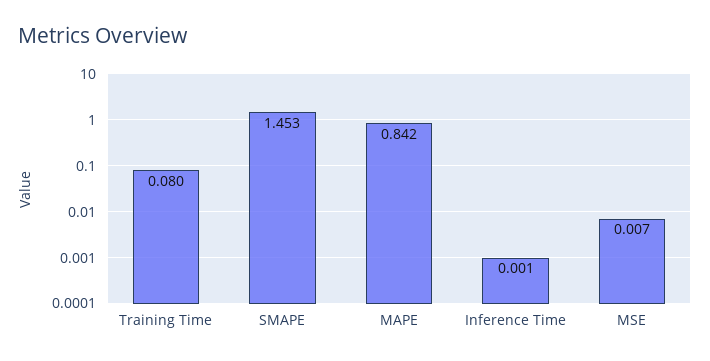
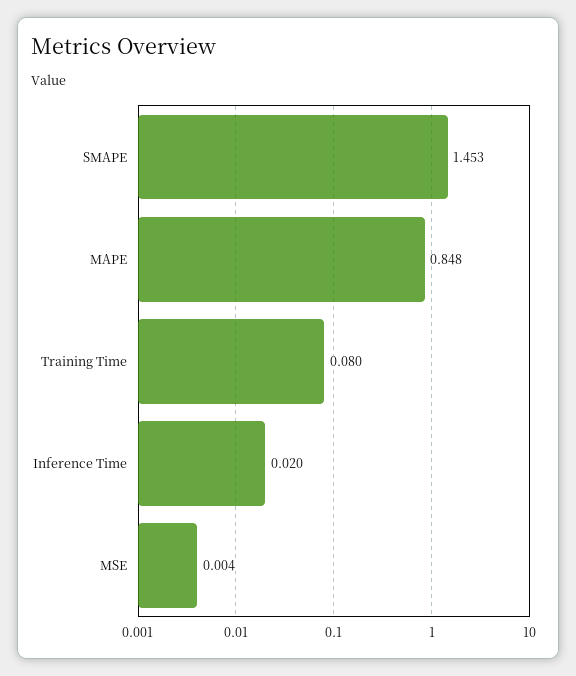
  {
    "Training Time": 0.08,
    "SMAPE": 1.453,
-   "MAPE": 0.842,
+   "MAPE": 0.848,
-   "Inference Time": 0.001,
+   "Inference Time": 0.02,
-   "MSE": 0.007
+   "MSE": 0.004
  }

